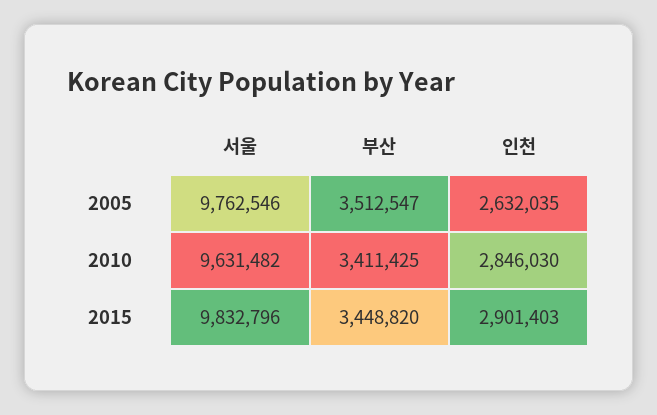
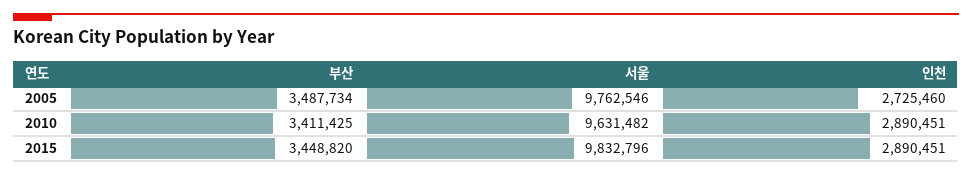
  {
    "서울": {
      "2005": 9762546,
      "2010": 9631482,
      "2015": 9832796
    },
    "부산": {
-     "2005": 3512547,
+     "2005": 3487734,
      "2010": 3411425,
      "2015": 3448820
    },
    "인천": {
-     "2005": 2632035,
+     "2005": 2725460,
-     "2010": 2846030,
+     "2010": 2890451,
-     "2015": 2901403
+     "2015": 2890451
    }
  }

